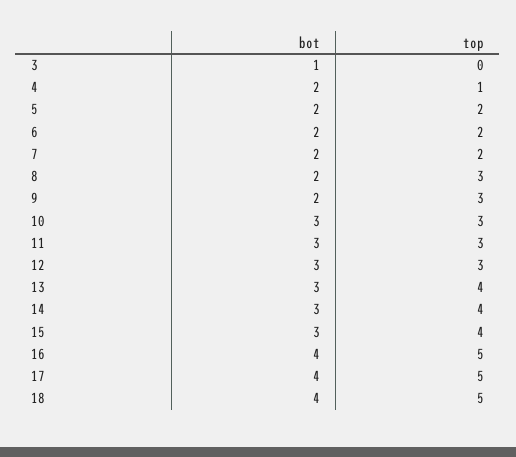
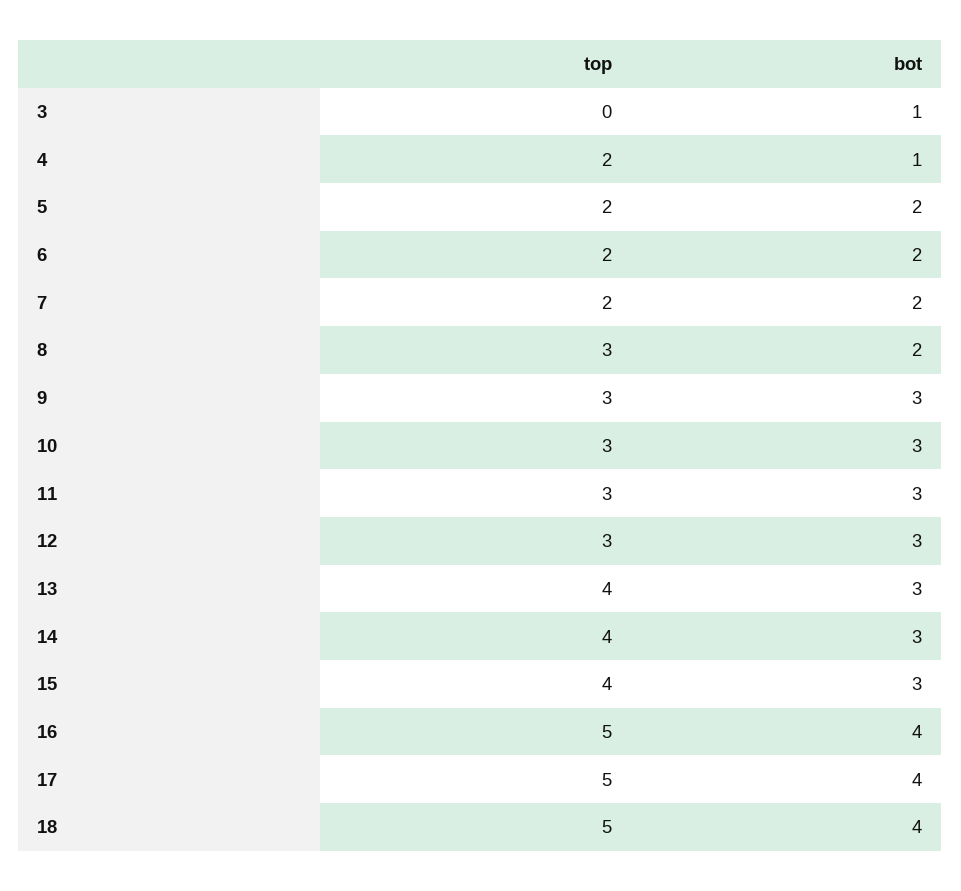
  {
    "bot": {
      "3": 1,
-     "4": 2,
+     "4": 1,
      "5": 2,
      "6": 2,
      "7": 2,
      "8": 2,
-     "9": 2,
+     "9": 3,
      "10": 3,
      "11": 3,
      "12": 3,
      "13": 3,
      "14": 3,
      "15": 3,
      "16": 4,
      "17": 4,
      "18": 4
    },
    "top": {
      "3": 0,
-     "4": 1,
+     "4": 2,
      "5": 2,
      "6": 2,
      "7": 2,
      "8": 3,
      "9": 3,
      "10": 3,
      "11": 3,
      "12": 3,
      "13": 4,
      "14": 4,
      "15": 4,
      "16": 5,
      "17": 5,
      "18": 5
    }
  }

